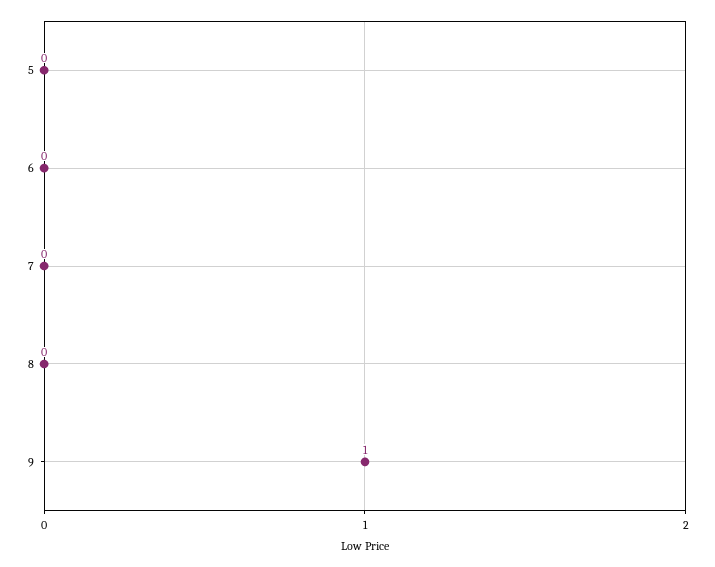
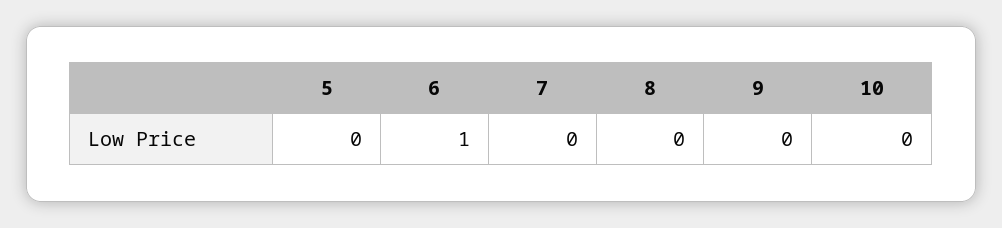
  {
    "5": 0,
-   "6": 0,
+   "6": 1,
    "7": 0,
    "8": 0,
-   "9": 1
+   "9": 0,
+   "10": 0
  }

